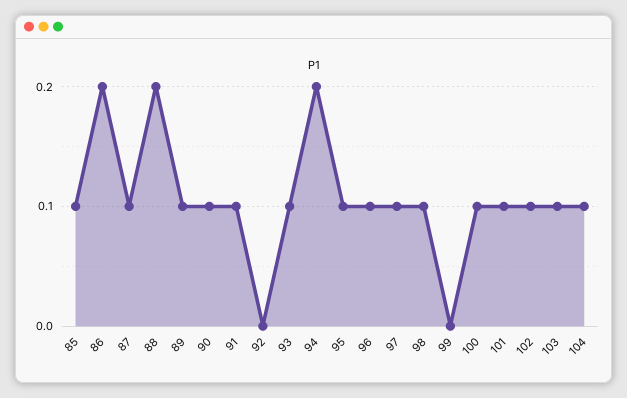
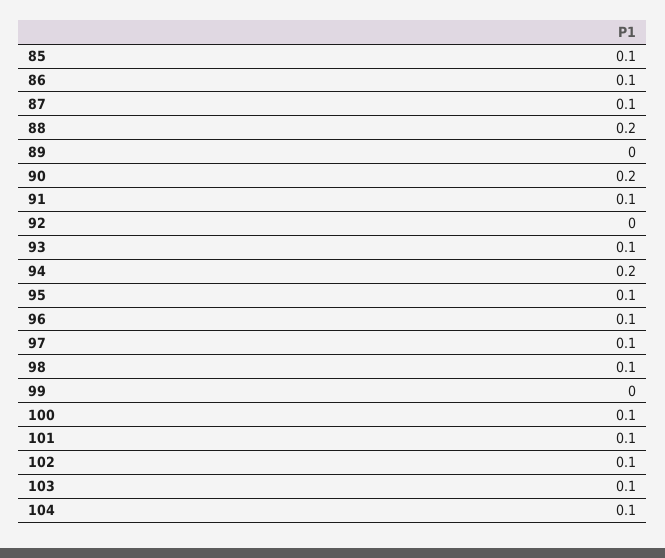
  {
    "85": 0.1,
-   "86": 0.2,
+   "86": 0.1,
    "87": 0.1,
    "88": 0.2,
-   "89": 0.1,
+   "89": 0,
-   "90": 0.1,
+   "90": 0.2,
    "91": 0.1,
    "92": 0,
    "93": 0.1,
    "94": 0.2,
    "95": 0.1,
    "96": 0.1,
    "97": 0.1,
    "98": 0.1,
    "99": 0,
    "100": 0.1,
    "101": 0.1,
    "102": 0.1,
    "103": 0.1,
    "104": 0.1
  }

